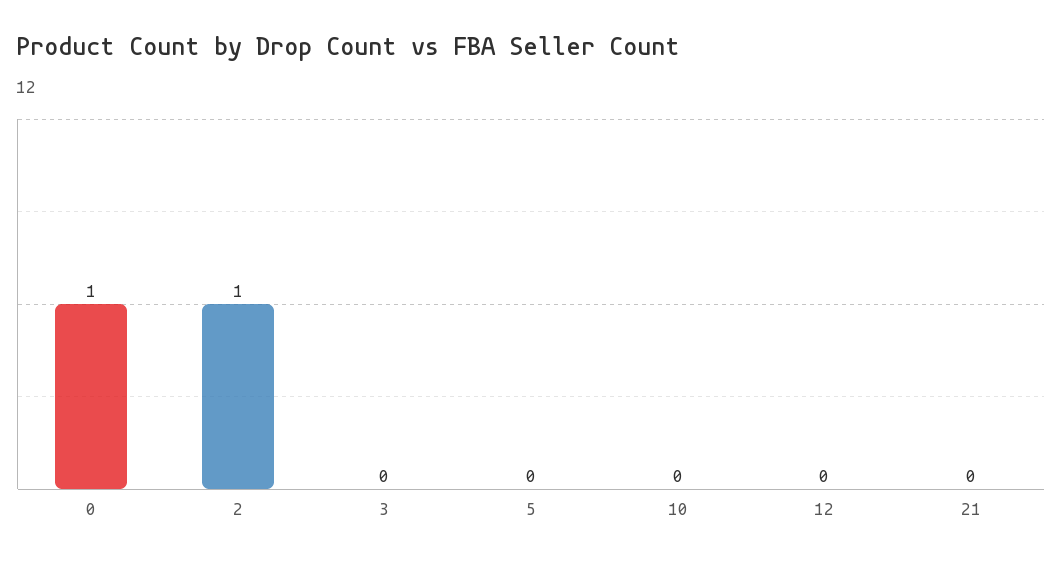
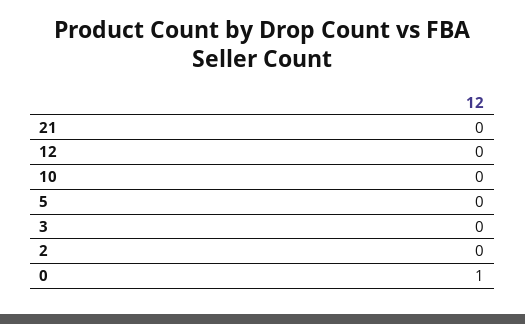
  {
    "0": 1,
-   "2": 1,
+   "2": 0,
    "3": 0,
    "5": 0,
    "10": 0,
    "12": 0,
    "21": 0
  }

